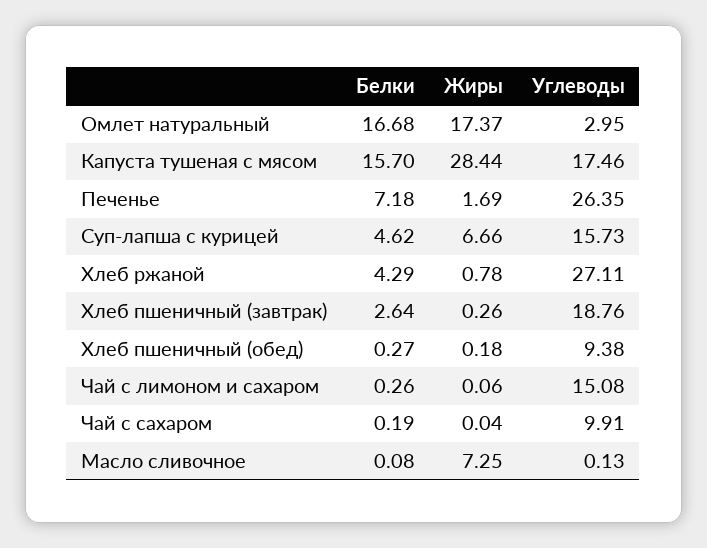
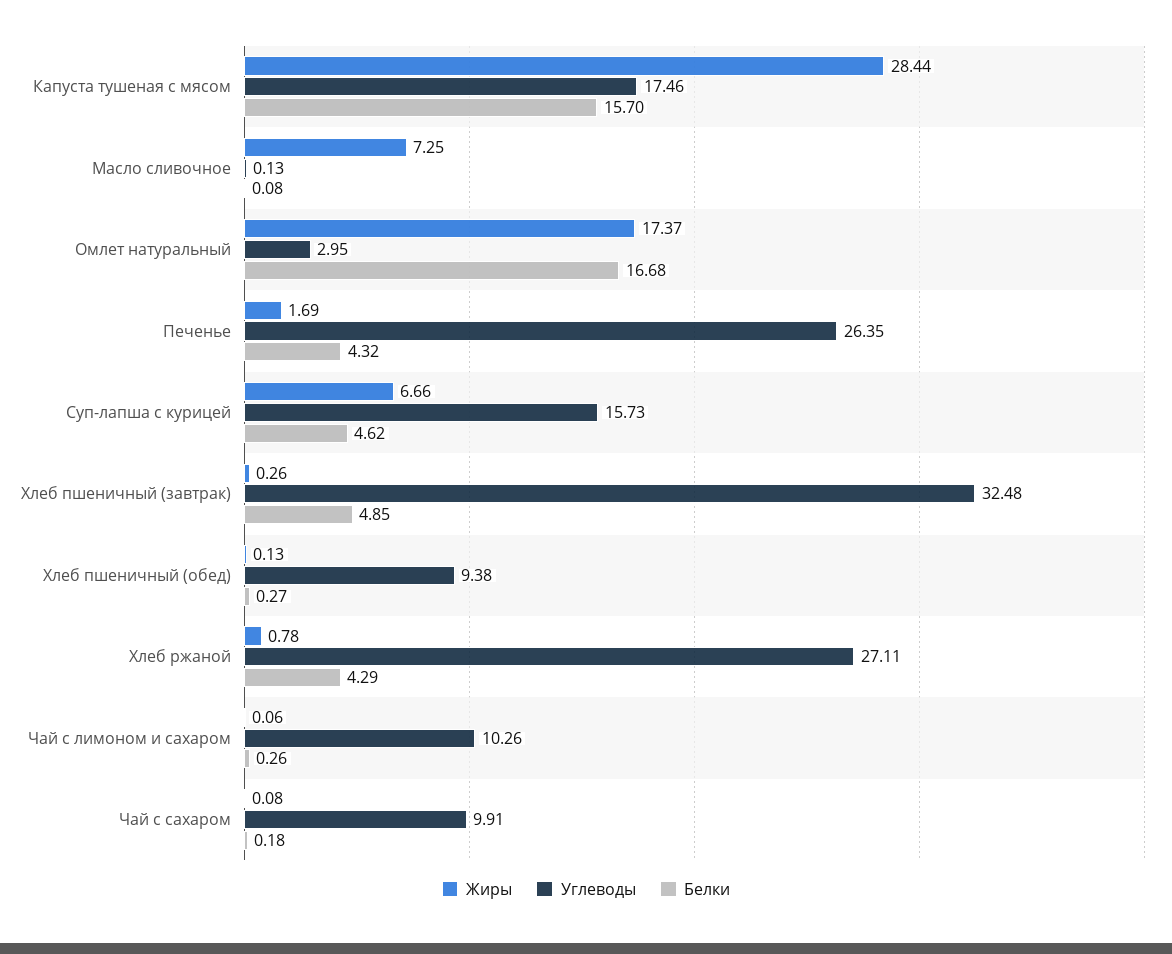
  {
    "Белки": {
      "Омлет натуральный": 16.68,
      "Капуста тушеная с мясом": 15.7,
-     "Печенье": 7.18,
+     "Печенье": 4.32,
      "Суп-лапша с курицей": 4.62,
      "Хлеб ржаной": 4.29,
-     "Хлеб пшеничный (завтрак)": 2.64,
+     "Хлеб пшеничный (завтрак)": 4.85,
      "Хлеб пшеничный (обед)": 0.27,
      "Чай с лимоном и сахаром": 0.26,
-     "Чай с сахаром": 0.19,
+     "Чай с сахаром": 0.18,
      "Масло сливочное": 0.08
    },
    "Жиры": {
      "Омлет натуральный": 17.37,
      "Капуста тушеная с мясом": 28.44,
      "Печенье": 1.69,
      "Суп-лапша с курицей": 6.66,
      "Хлеб ржаной": 0.78,
      "Хлеб пшеничный (завтрак)": 0.26,
-     "Хлеб пшеничный (обед)": 0.18,
+     "Хлеб пшеничный (обед)": 0.13,
      "Чай с лимоном и сахаром": 0.06,
-     "Чай с сахаром": 0.04,
+     "Чай с сахаром": 0.08,
      "Масло сливочное": 7.25
    },
    "Углеводы": {
      "Омлет натуральный": 2.95,
      "Капуста тушеная с мясом": 17.46,
      "Печенье": 26.35,
      "Суп-лапша с курицей": 15.73,
      "Хлеб ржаной": 27.11,
-     "Хлеб пшеничный (завтрак)": 18.76,
+     "Хлеб пшеничный (завтрак)": 32.48,
      "Хлеб пшеничный (обед)": 9.38,
-     "Чай с лимоном и сахаром": 15.08,
+     "Чай с лимоном и сахаром": 10.26,
      "Чай с сахаром": 9.91,
      "Масло сливочное": 0.13
    }
  }

